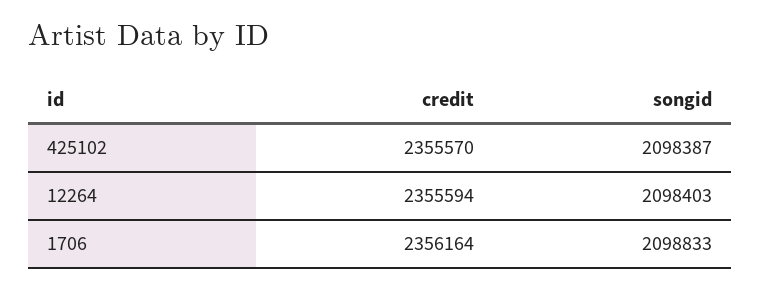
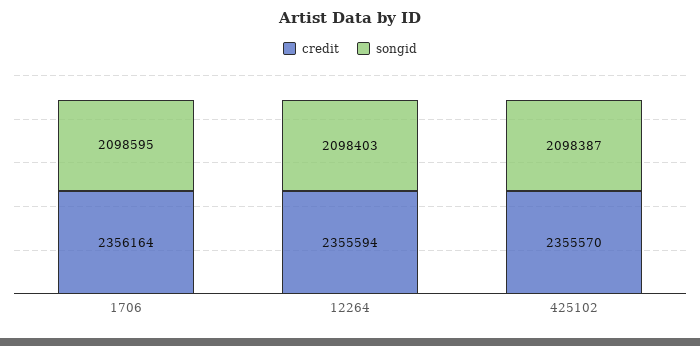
  {
    "credit": {
      "425102": 2355570,
      "12264": 2355594,
      "1706": 2356164
    },
    "songid": {
      "425102": 2098387,
      "12264": 2098403,
-     "1706": 2098833
+     "1706": 2098595
    }
  }

